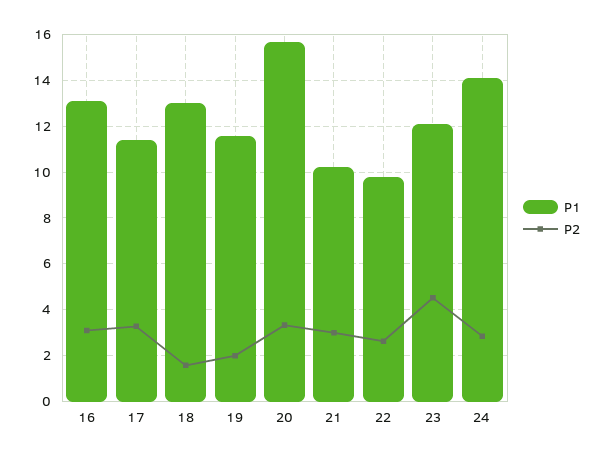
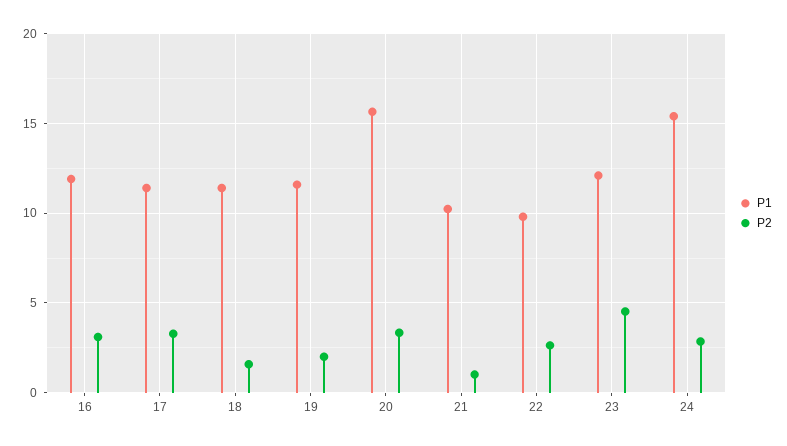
  {
    "P1": {
-     "16": 13,
+     "16": 12,
      "17": 11.5,
-     "18": 13,
+     "18": 11.5,
      "19": 11.5,
      "20": 15.5,
      "21": 10,
      "22": 10,
      "23": 12,
-     "24": 14
+     "24": 15.5
    },
    "P2": {
      "16": 3,
      "17": 3.5,
      "18": 1.5,
      "19": 2,
      "20": 3.5,
-     "21": 3,
+     "21": 1,
      "22": 2.5,
      "23": 4.5,
      "24": 3
    }
  }

